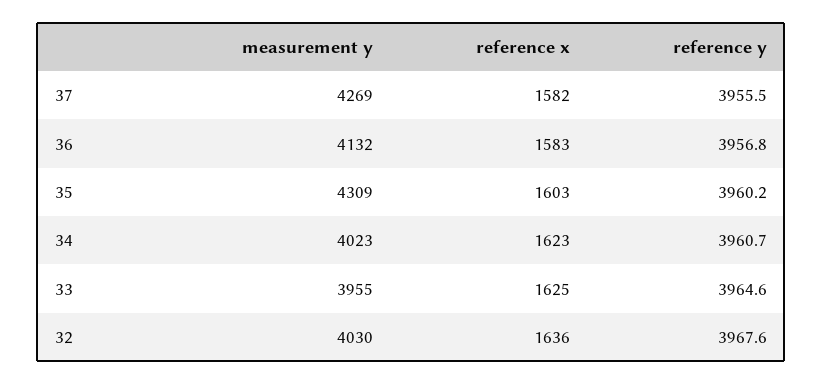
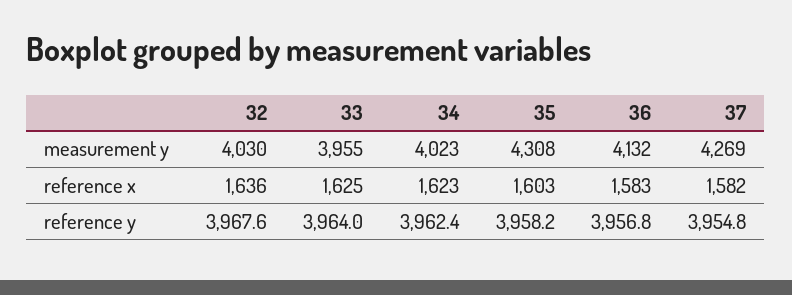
  {
    "measurement y": {
      "37": 4269,
      "36": 4132,
-     "35": 4309,
+     "35": 4308,
      "34": 4023,
      "33": 3955,
      "32": 4030
    },
    "reference x": {
      "37": 1582,
      "36": 1583,
      "35": 1603,
      "34": 1623,
      "33": 1625,
      "32": 1636
    },
    "reference y": {
-     "37": 3955.5,
+     "37": 3954.8,
      "36": 3956.8,
-     "35": 3960.2,
+     "35": 3958.2,
-     "34": 3960.7,
+     "34": 3962.4,
-     "33": 3964.6,
+     "33": 3964,
      "32": 3967.6
    }
  }

